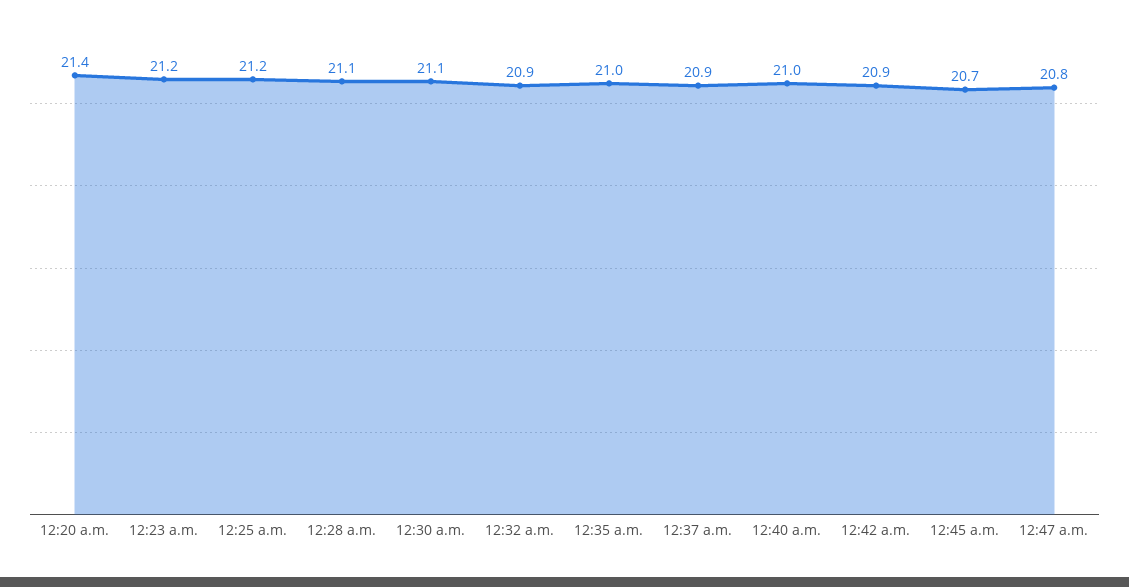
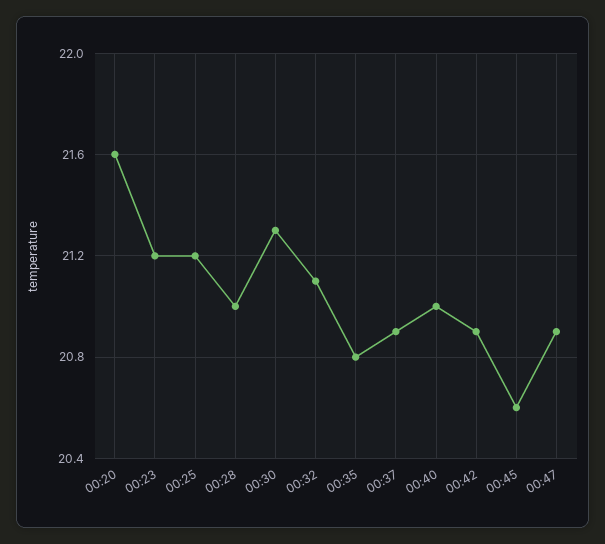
  {
-   "12:20 a.m.": 21.4,
+   "12:20 a.m.": 21.6,
    "12:23 a.m.": 21.2,
    "12:25 a.m.": 21.2,
-   "12:28 a.m.": 21.1,
+   "12:28 a.m.": 21,
-   "12:30 a.m.": 21.1,
+   "12:30 a.m.": 21.3,
-   "12:32 a.m.": 20.9,
+   "12:32 a.m.": 21.1,
-   "12:35 a.m.": 21,
+   "12:35 a.m.": 20.8,
    "12:37 a.m.": 20.9,
    "12:40 a.m.": 21,
    "12:42 a.m.": 20.9,
-   "12:45 a.m.": 20.7,
+   "12:45 a.m.": 20.6,
-   "12:47 a.m.": 20.8
+   "12:47 a.m.": 20.9
  }

